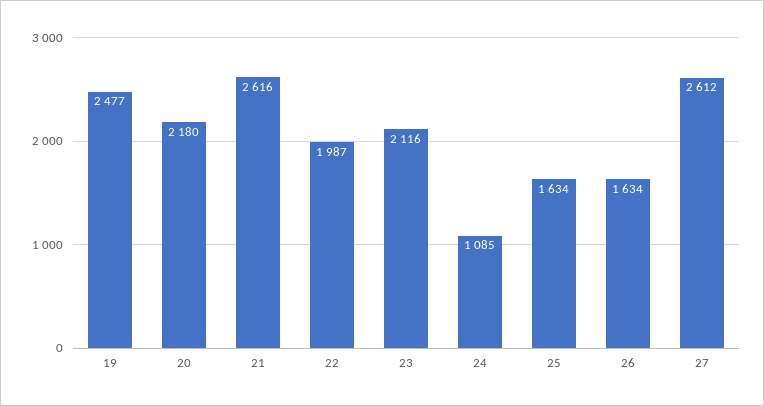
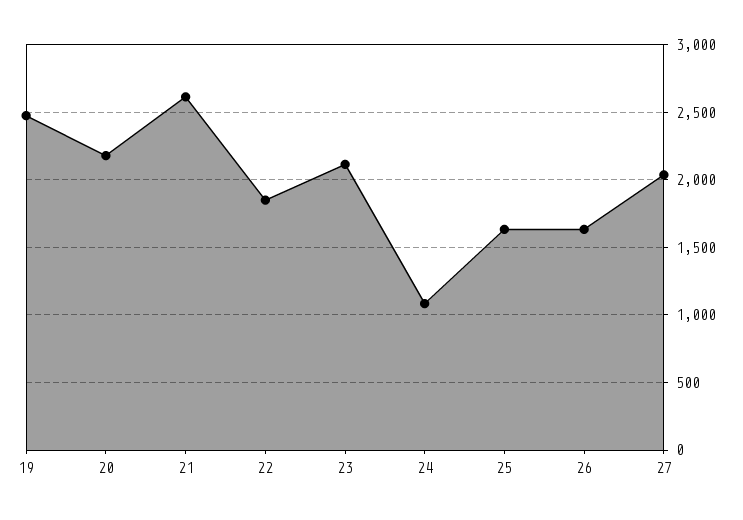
  {
    "19": 2477,
    "20": 2180,
    "21": 2616,
-   "22": 1987,
+   "22": 1850,
    "23": 2116,
    "24": 1085,
    "25": 1634,
    "26": 1634,
-   "27": 2612
+   "27": 2050
  }

